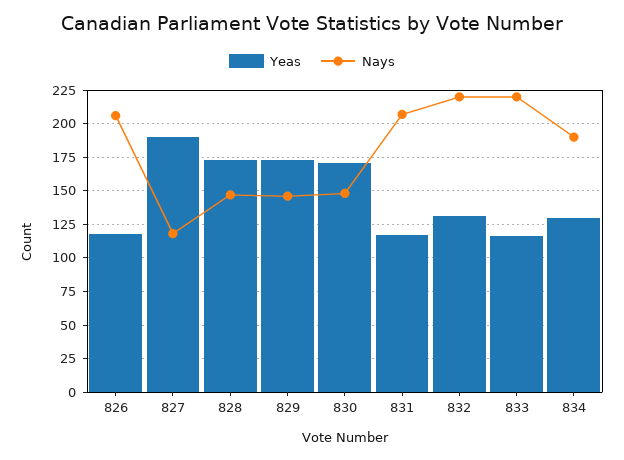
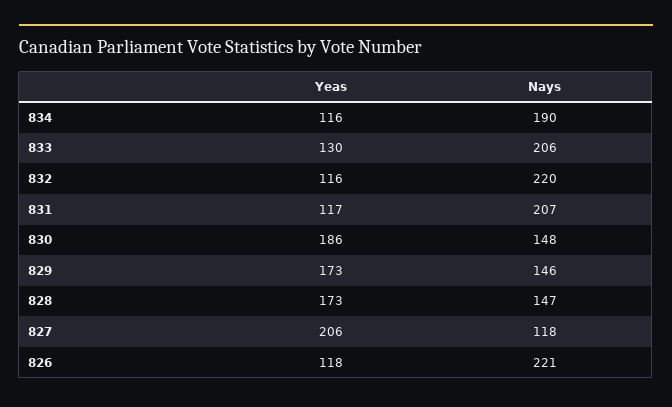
  {
    "Yeas": {
      "826": 118,
-     "827": 190,
+     "827": 206,
      "828": 173,
      "829": 173,
-     "830": 170,
+     "830": 186,
      "831": 117,
-     "832": 130,
+     "832": 116,
-     "833": 115,
+     "833": 130,
-     "834": 130
+     "834": 116
    },
    "Nays": {
-     "826": 205,
+     "826": 221,
      "827": 118,
      "828": 147,
      "829": 146,
      "830": 148,
      "831": 207,
      "832": 220,
-     "833": 220,
+     "833": 206,
      "834": 190
    }
  }

